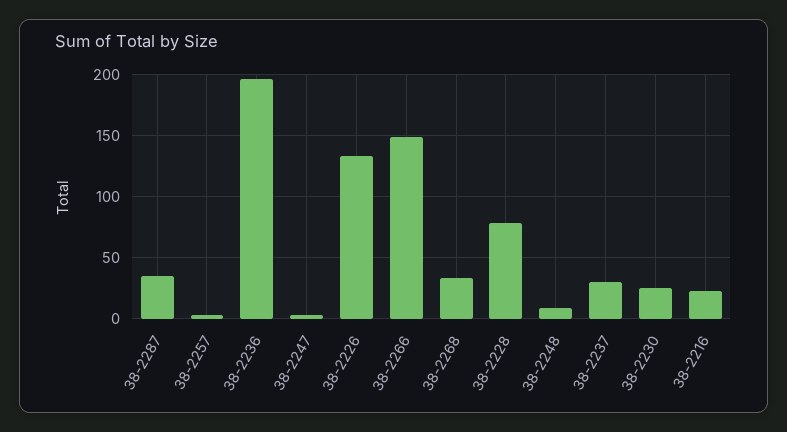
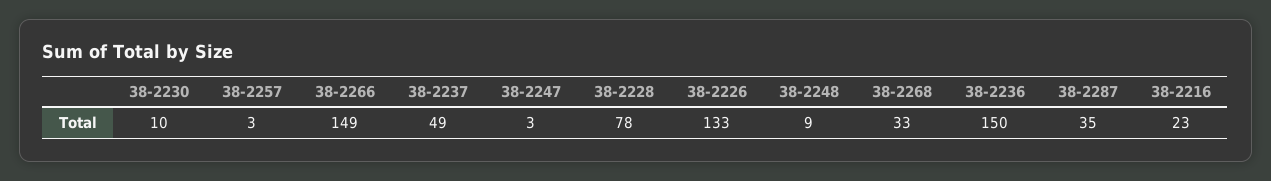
  {
    "38-2287": 35,
    "38-2257": 3,
-   "38-2236": 195,
+   "38-2236": 150,
    "38-2247": 3,
    "38-2226": 133,
    "38-2266": 149,
    "38-2268": 33,
    "38-2228": 78,
    "38-2248": 9,
-   "38-2237": 30,
+   "38-2237": 49,
-   "38-2230": 25,
+   "38-2230": 10,
    "38-2216": 23
  }

